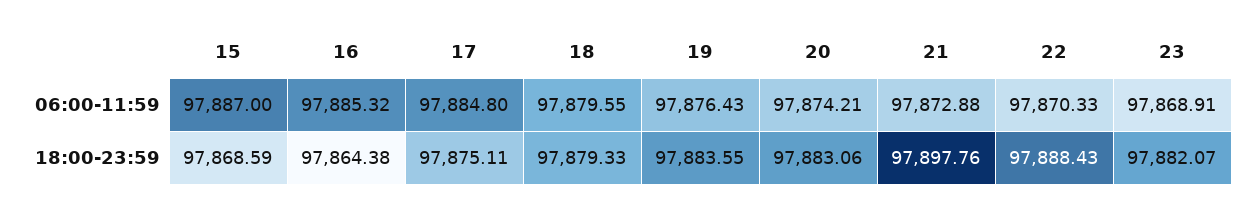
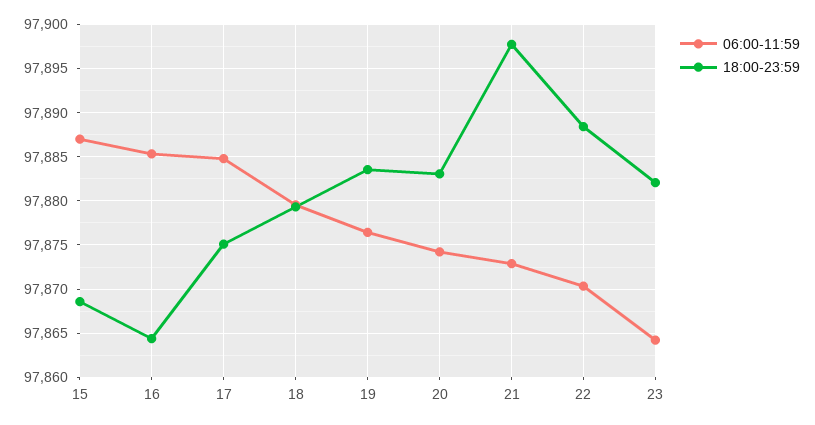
  {
    "06:00-11:59": {
      "15": 97887,
      "16": 97885.32,
      "17": 97884.8,
      "18": 97879.55,
      "19": 97876.43,
      "20": 97874.21,
      "21": 97872.88,
      "22": 97870.33,
-     "23": 97868.91
+     "23": 97864
    },
    "18:00-23:59": {
      "15": 97868.59,
      "16": 97864.38,
      "17": 97875.11,
      "18": 97879.33,
      "19": 97883.55,
      "20": 97883.06,
      "21": 97897.76,
      "22": 97888.43,
      "23": 97882.07
    }
  }

